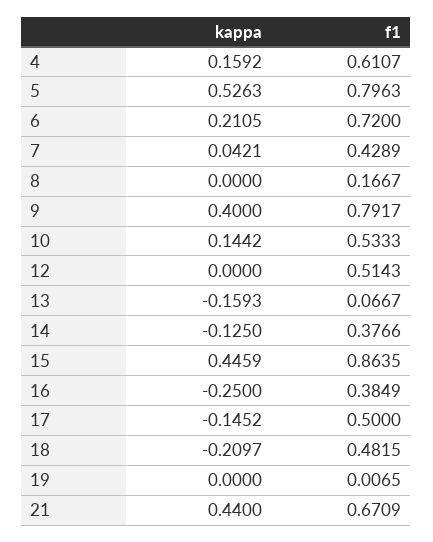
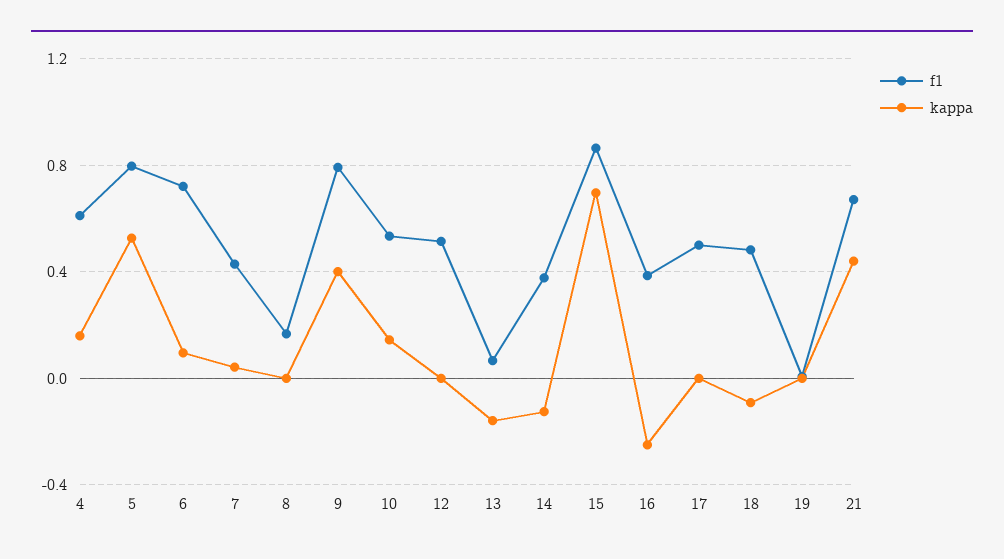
  {
    "kappa": {
      "4": 0.1592,
      "5": 0.5263,
-     "6": 0.2105,
+     "6": 0.1,
      "7": 0.0421,
      "8": 0,
      "9": 0.4,
      "10": 0.1442,
      "12": 0,
      "13": -0.1593,
      "14": -0.125,
-     "15": 0.4459,
+     "15": 0.7,
      "16": -0.25,
-     "17": -0.1452,
+     "17": 0,
-     "18": -0.2097,
+     "18": -0.1,
      "19": 0,
      "21": 0.44
    },
    "f1": {
      "4": 0.6107,
      "5": 0.7963,
      "6": 0.72,
      "7": 0.4289,
      "8": 0.1667,
      "9": 0.7917,
      "10": 0.5333,
      "12": 0.5143,
      "13": 0.0667,
      "14": 0.3766,
      "15": 0.8635,
      "16": 0.3849,
      "17": 0.5,
      "18": 0.4815,
      "19": 0.0065,
      "21": 0.6709
    }
  }

